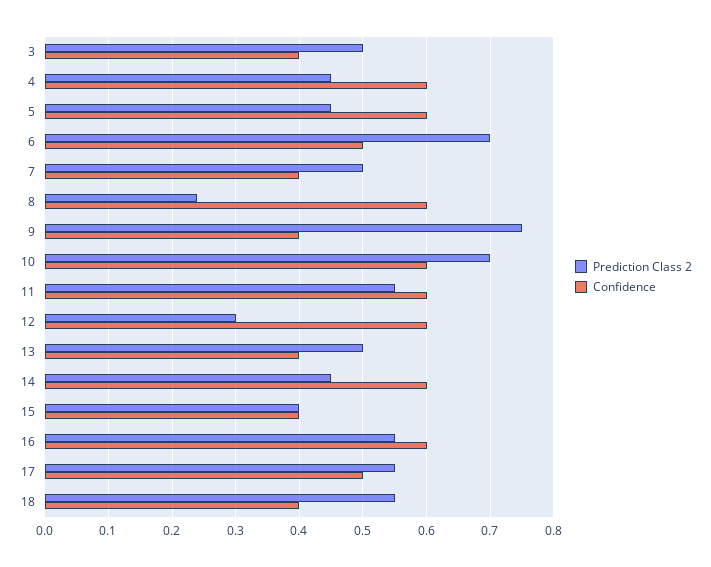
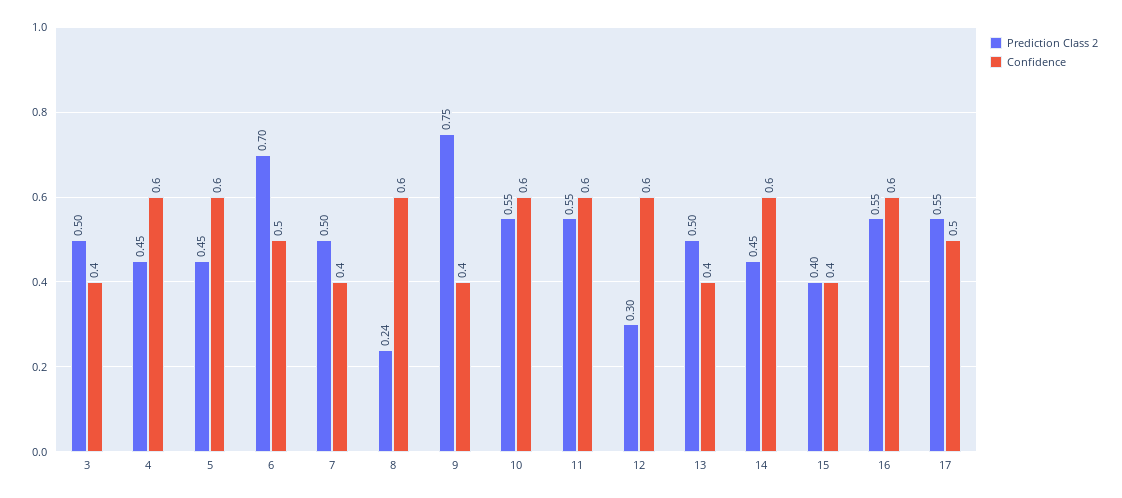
  {
    "Prediction Class 2": {
      "3": 0.5,
      "4": 0.45,
      "5": 0.45,
      "6": 0.7,
      "7": 0.5,
      "8": 0.24,
      "9": 0.75,
-     "10": 0.7,
+     "10": 0.55,
      "11": 0.55,
      "12": 0.3,
      "13": 0.5,
      "14": 0.45,
      "15": 0.4,
      "16": 0.55,
-     "17": 0.55,
+     "17": 0.55
-     "18": 0.55
    },
    "Confidence": {
      "3": 0.4,
      "4": 0.6,
      "5": 0.6,
      "6": 0.5,
      "7": 0.4,
      "8": 0.6,
      "9": 0.4,
      "10": 0.6,
      "11": 0.6,
      "12": 0.6,
      "13": 0.4,
      "14": 0.6,
      "15": 0.4,
      "16": 0.6,
-     "17": 0.5,
+     "17": 0.5
-     "18": 0.4
    }
  }

